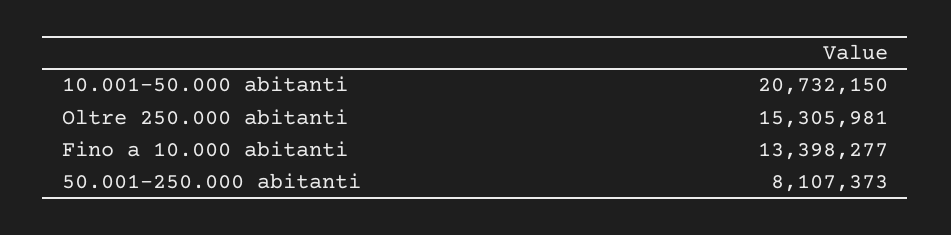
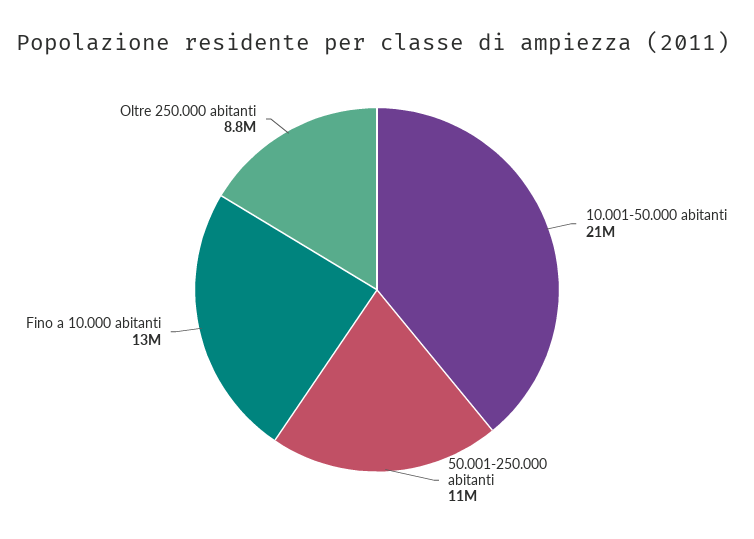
  {
    "10.001-50.000 abitanti": 20732150,
-   "Oltre 250.000 abitanti": 15305981,
+   "Oltre 250.000 abitanti": 8800000,
    "Fino a 10.000 abitanti": 13398277,
-   "50.001-250.000 abitanti": 8107373
+   "50.001-250.000 abitanti": 11000000
  }

